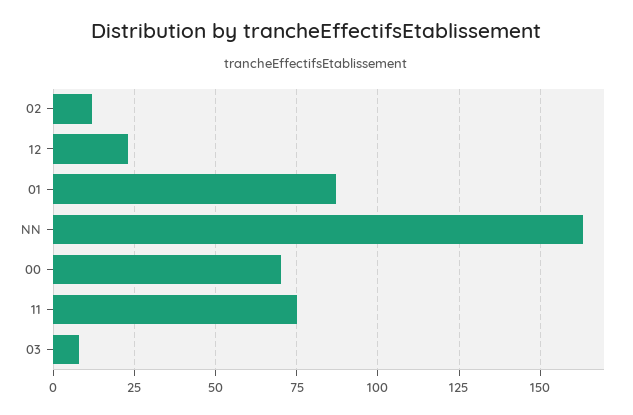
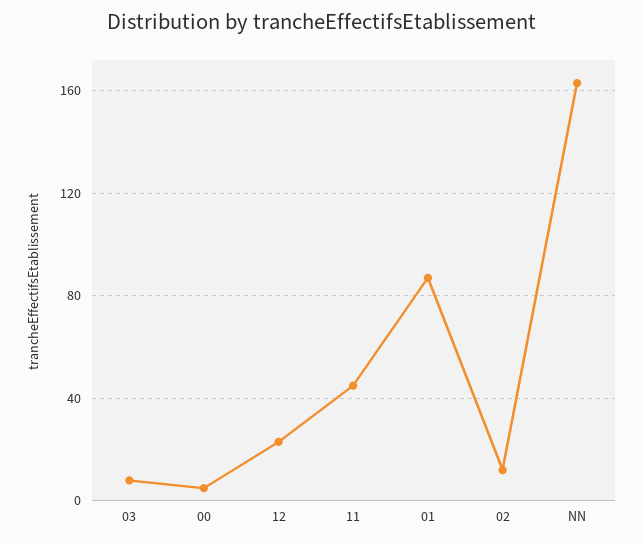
  {
    "02": 10,
    "12": 25,
    "01": 85,
    "NN": 165,
-   "00": 70,
+   "00": 5,
-   "11": 75,
+   "11": 45,
    "03": 10
  }

